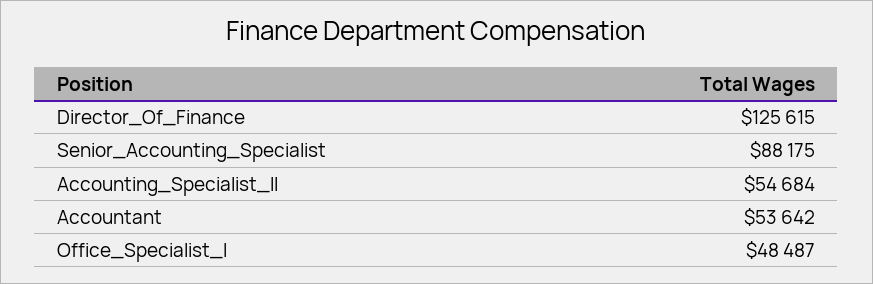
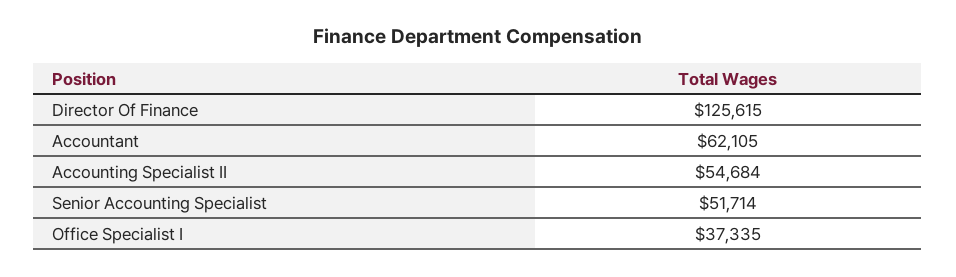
  {
    "Director_Of_Finance": 125615,
-   "Senior_Accounting_Specialist": 88175,
+   "Senior_Accounting_Specialist": 51714,
    "Accounting_Specialist_II": 54684,
-   "Accountant": 53642,
+   "Accountant": 62105,
-   "Office_Specialist_I": 48487
+   "Office_Specialist_I": 37335
  }

